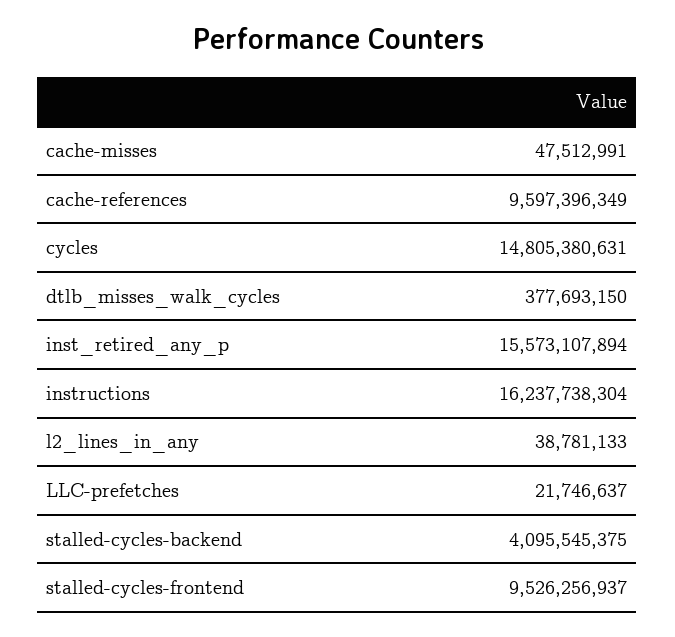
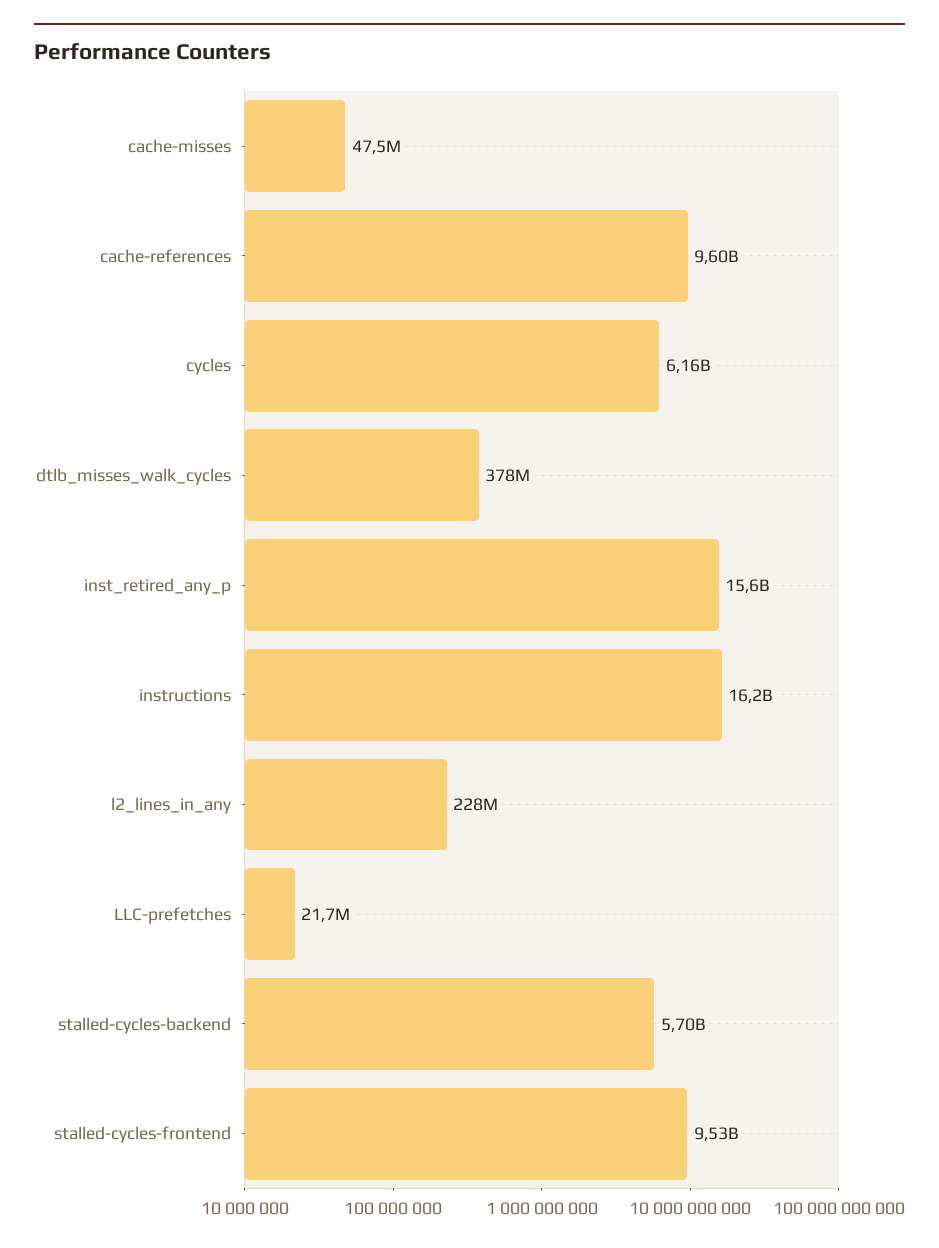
  {
    "cache-misses": 47512991,
    "cache-references": 9597396349,
-   "cycles": 14805380631,
+   "cycles": 6160000000,
    "dtlb_misses_walk_cycles": 377693150,
    "inst_retired_any_p": 15573107894,
    "instructions": 16237738304,
-   "l2_lines_in_any": 38781133,
+   "l2_lines_in_any": 228000000,
    "LLC-prefetches": 21746637,
-   "stalled-cycles-backend": 4095545375,
+   "stalled-cycles-backend": 5700000000,
    "stalled-cycles-frontend": 9526256937
  }

